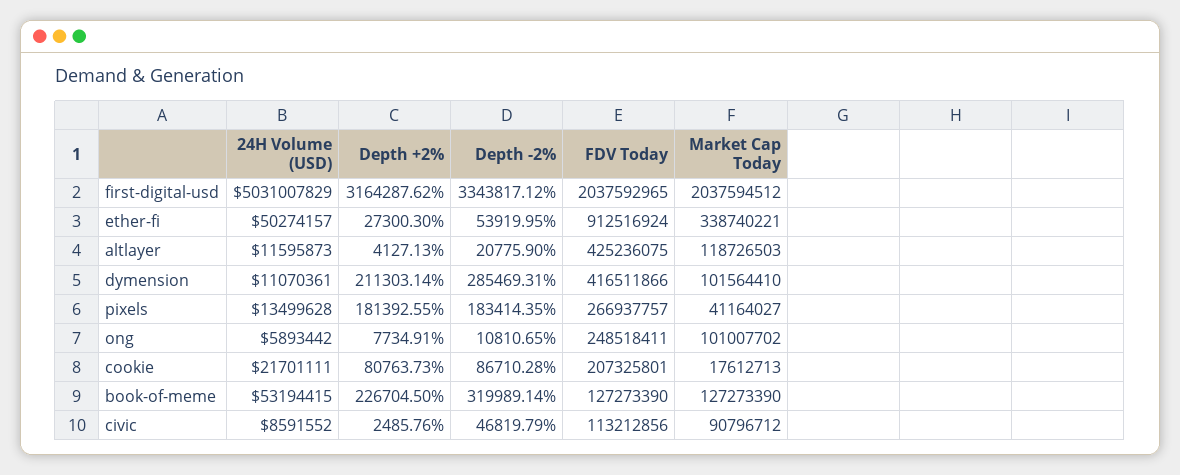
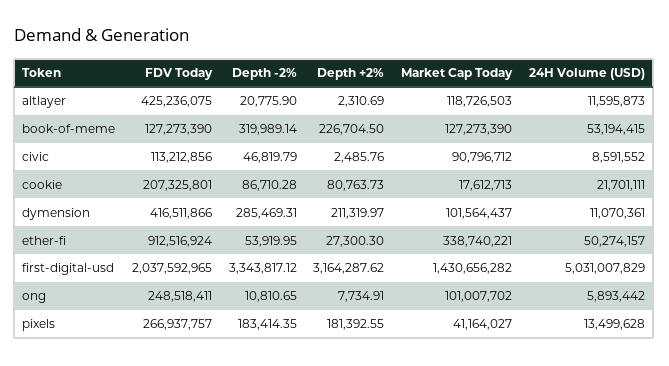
  {
    "24H Volume (USD)": {
      "first-digital-usd": 5031007829,
      "ether-fi": 50274157,
      "altlayer": 11595873,
      "dymension": 11070361,
      "pixels": 13499628,
      "ong": 5893442,
      "cookie": 21701111,
      "book-of-meme": 53194415,
      "civic": 8591552
    },
    "Depth +2%": {
      "first-digital-usd": 3164287.62,
      "ether-fi": 27300.3,
-     "altlayer": 4127.13,
+     "altlayer": 2310.69,
-     "dymension": 211303.14,
+     "dymension": 211319.97,
      "pixels": 181392.55,
      "ong": 7734.91,
      "cookie": 80763.73,
      "book-of-meme": 226704.5,
      "civic": 2485.76
    },
    "Depth -2%": {
      "first-digital-usd": 3343817.12,
      "ether-fi": 53919.95,
      "altlayer": 20775.9,
      "dymension": 285469.31,
      "pixels": 183414.35,
      "ong": 10810.65,
      "cookie": 86710.28,
      "book-of-meme": 319989.14,
      "civic": 46819.79
    },
    "FDV Today": {
      "first-digital-usd": 2037592965,
      "ether-fi": 912516924,
      "altlayer": 425236075,
      "dymension": 416511866,
      "pixels": 266937757,
      "ong": 248518411,
      "cookie": 207325801,
      "book-of-meme": 127273390,
      "civic": 113212856
    },
    "Market Cap Today": {
-     "first-digital-usd": 2037594512,
+     "first-digital-usd": 1430656282,
      "ether-fi": 338740221,
      "altlayer": 118726503,
-     "dymension": 101564410,
+     "dymension": 101564437,
      "pixels": 41164027,
      "ong": 101007702,
      "cookie": 17612713,
      "book-of-meme": 127273390,
      "civic": 90796712
    }
  }

